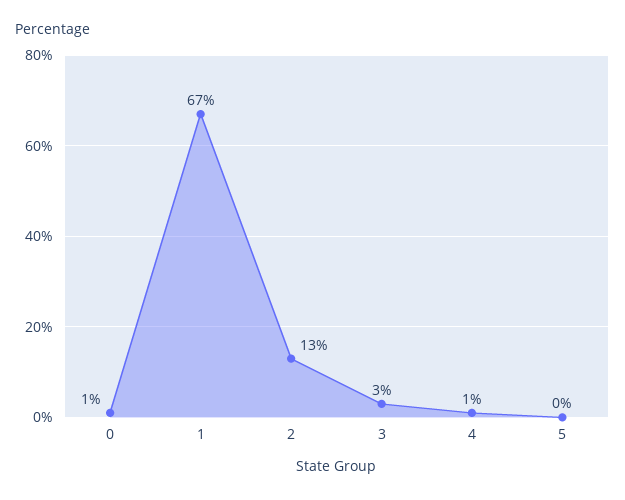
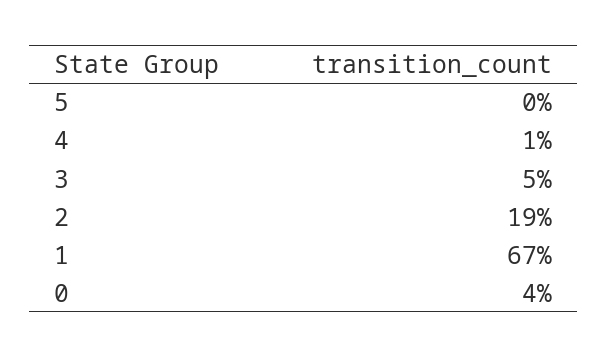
  {
-   "0": 1,
+   "0": 4,
    "1": 67,
-   "2": 13,
+   "2": 19,
-   "3": 3,
+   "3": 5,
    "4": 1,
    "5": 0
  }

